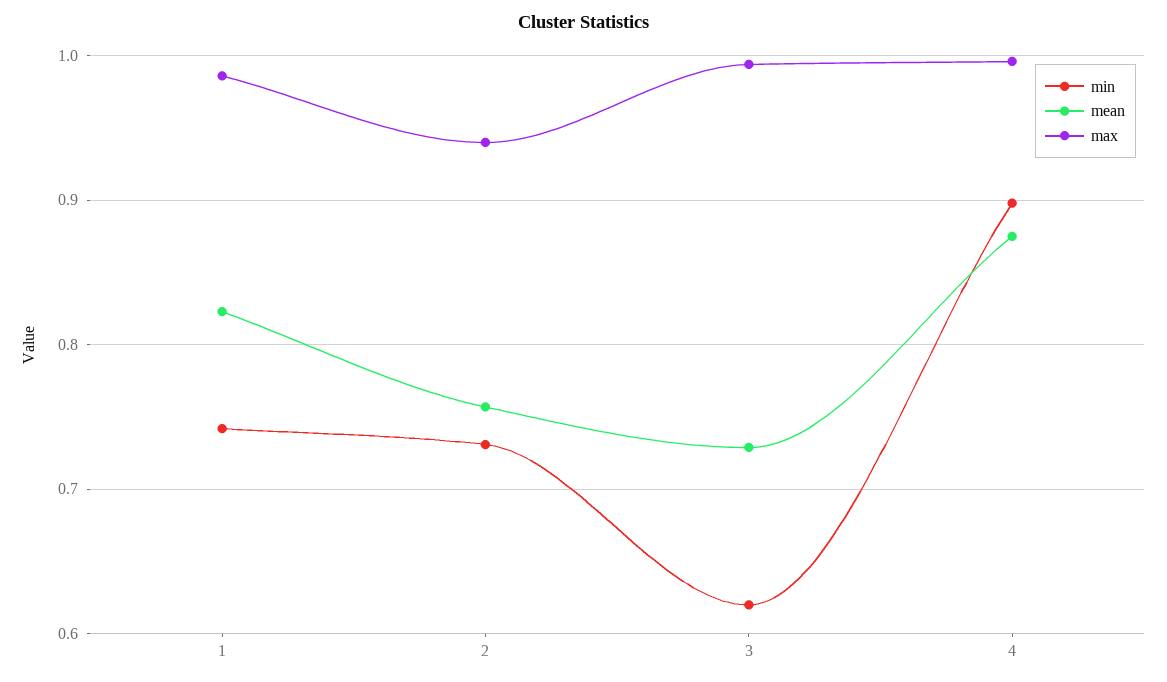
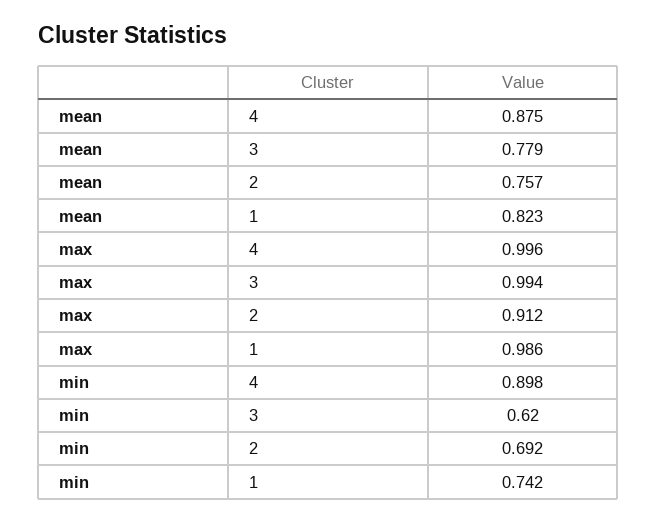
  {
    "min": {
      "1": 0.742,
-     "2": 0.73,
+     "2": 0.692,
      "3": 0.62,
      "4": 0.898
    },
    "mean": {
      "1": 0.823,
      "2": 0.757,
-     "3": 0.73,
+     "3": 0.779,
      "4": 0.875
    },
    "max": {
      "1": 0.986,
-     "2": 0.94,
+     "2": 0.912,
      "3": 0.994,
      "4": 0.996
    }
  }

